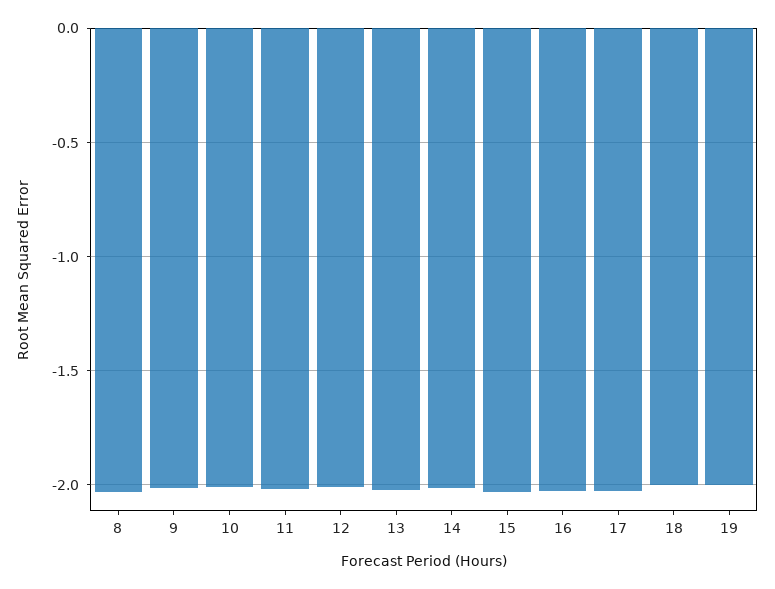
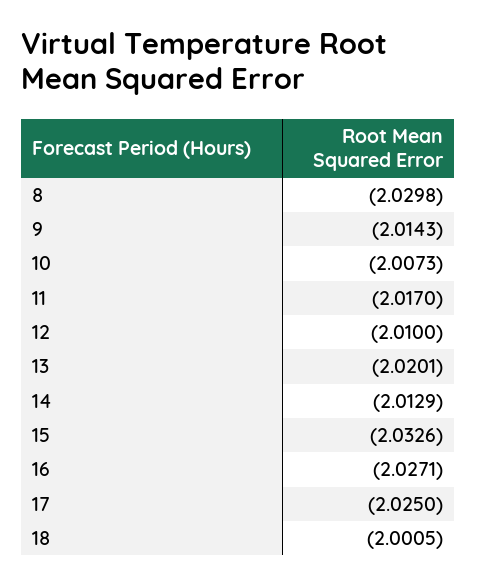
  {
    "8": -2.0298,
    "9": -2.0143,
    "10": -2.0073,
    "11": -2.017,
    "12": -2.01,
    "13": -2.0201,
    "14": -2.0129,
    "15": -2.0326,
    "16": -2.0271,
    "17": -2.025,
-   "18": -2.0005,
+   "18": -2.0005
-   "19": -2
  }

